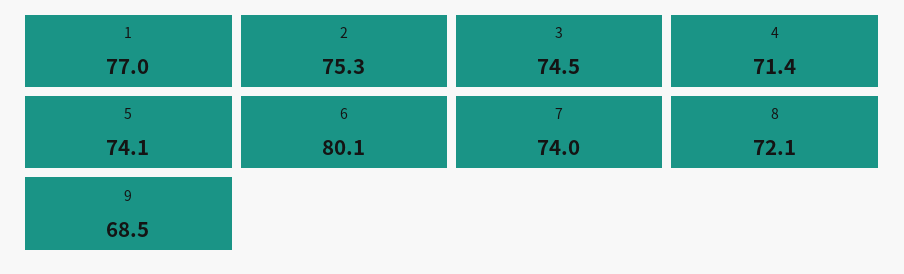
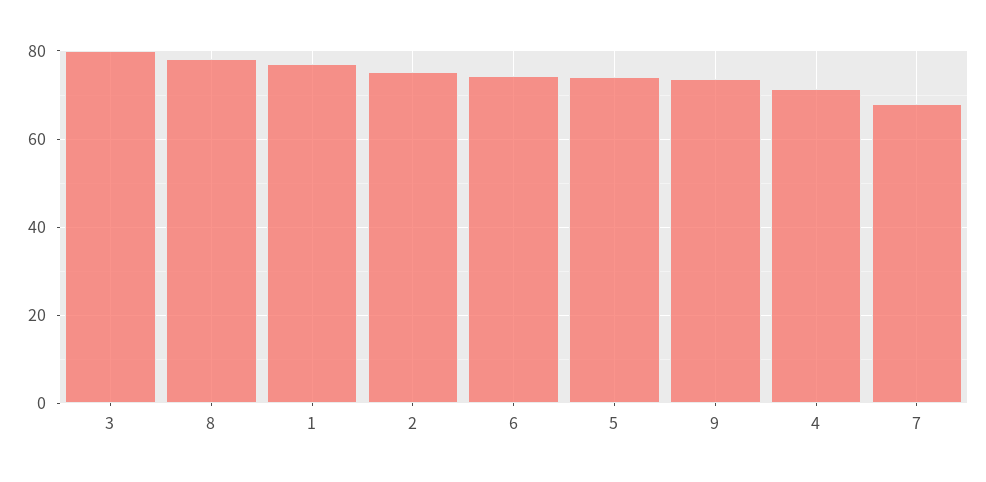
  {
    "1": 77,
    "2": 75.3,
-   "3": 74.5,
+   "3": 80,
    "4": 71.4,
    "5": 74.1,
-   "6": 80.1,
+   "6": 74,
-   "7": 74,
+   "7": 68,
-   "8": 72.1,
+   "8": 78,
-   "9": 68.5
+   "9": 74
  }

